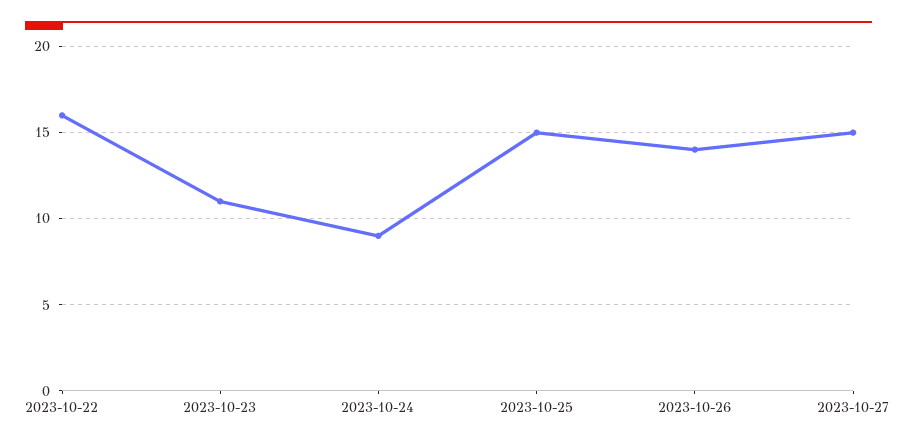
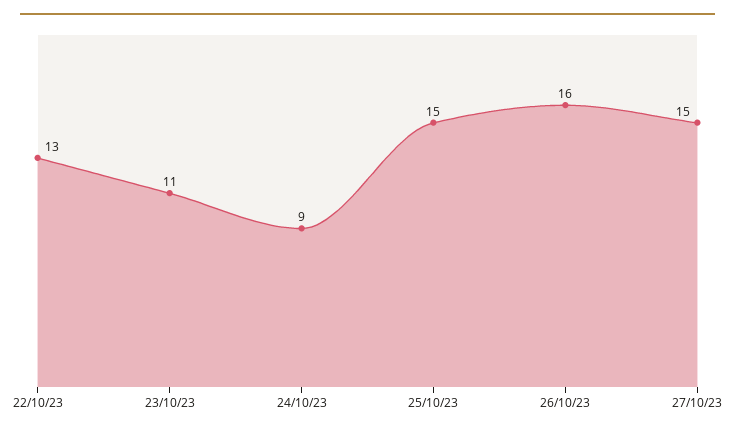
  {
-   "2023-10-22": 16,
+   "2023-10-22": 13,
    "2023-10-23": 11,
    "2023-10-24": 9,
    "2023-10-25": 15,
-   "2023-10-26": 14,
+   "2023-10-26": 16,
    "2023-10-27": 15
  }

